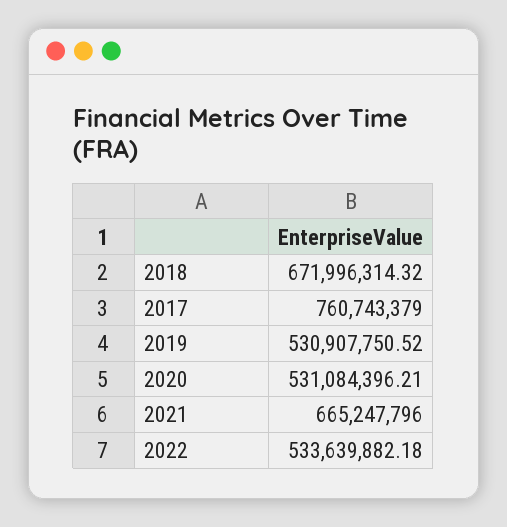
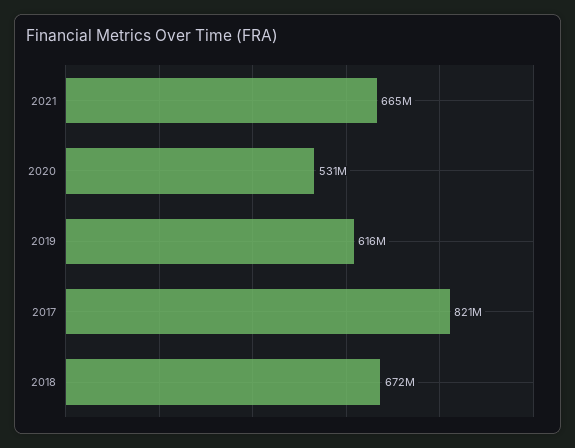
  {
    "2018": 671996314.32,
-   "2017": 760743379,
+   "2017": 821000000,
-   "2019": 530907750.52,
+   "2019": 616000000,
    "2020": 531084396.21,
-   "2021": 665247796,
+   "2021": 665247796
-   "2022": 533639882.18
  }

